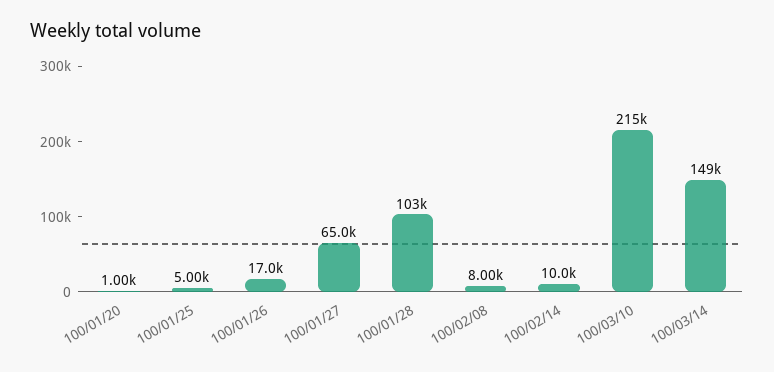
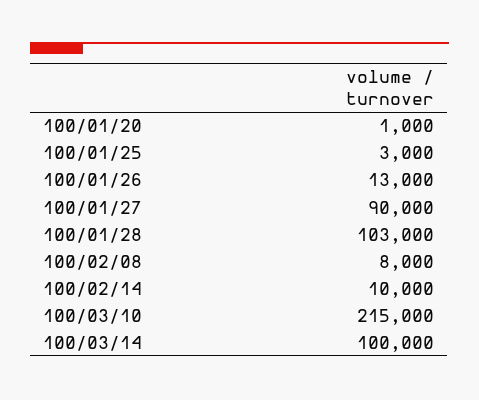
  {
    "100/01/20": 1000,
-   "100/01/25": 5000,
+   "100/01/25": 3000,
-   "100/01/26": 17000,
+   "100/01/26": 13000,
-   "100/01/27": 65000,
+   "100/01/27": 90000,
    "100/01/28": 103000,
    "100/02/08": 8000,
    "100/02/14": 10000,
    "100/03/10": 215000,
-   "100/03/14": 149000
+   "100/03/14": 100000
  }

